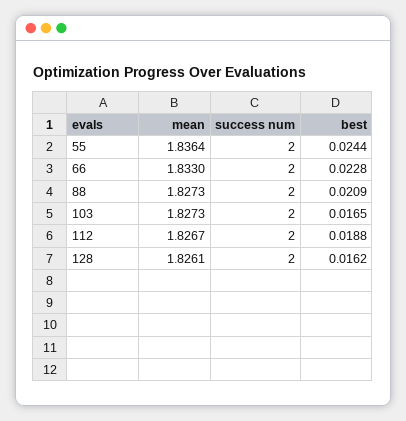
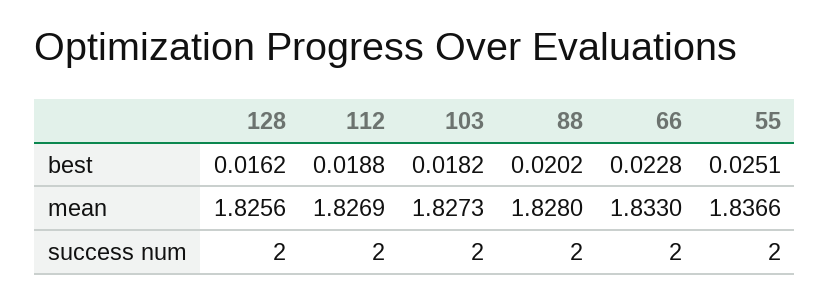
  {
    "mean": {
-     "55": 1.8364,
+     "55": 1.8366,
      "66": 1.833,
-     "88": 1.8273,
+     "88": 1.828,
      "103": 1.8273,
-     "112": 1.8267,
+     "112": 1.8269,
-     "128": 1.8261
+     "128": 1.8256
    },
    "success num": {
      "55": 2,
      "66": 2,
      "88": 2,
      "103": 2,
      "112": 2,
      "128": 2
    },
    "best": {
-     "55": 0.0244,
+     "55": 0.0251,
      "66": 0.0228,
-     "88": 0.0209,
+     "88": 0.0202,
-     "103": 0.0165,
+     "103": 0.0182,
      "112": 0.0188,
      "128": 0.0162
    }
  }

